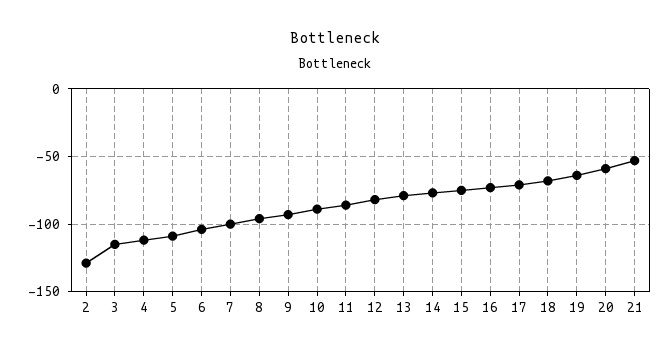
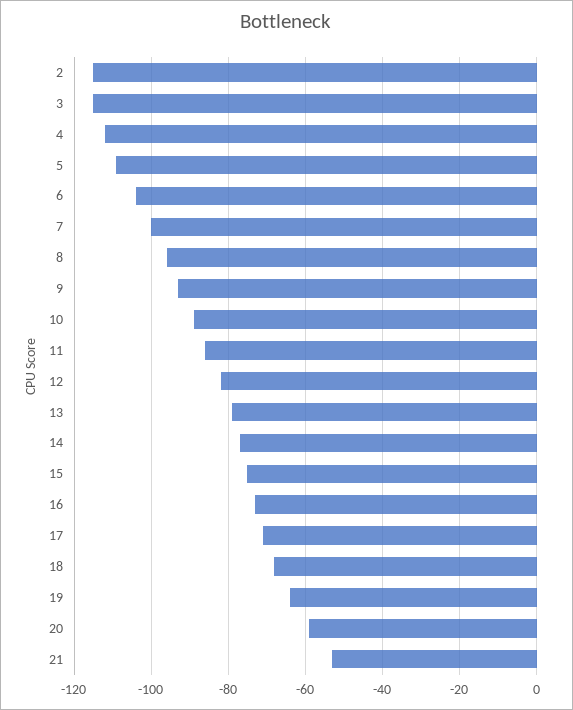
  {
-   "2": -130,
+   "2": -115,
    "3": -115,
    "4": -110,
    "5": -110,
    "6": -105,
    "7": -100,
    "8": -95,
    "9": -95,
    "10": -90,
    "11": -85,
    "12": -80,
    "13": -80,
    "14": -75,
    "15": -75,
    "16": -75,
    "17": -70,
    "18": -70,
    "19": -65,
    "20": -60,
    "21": -55
  }

